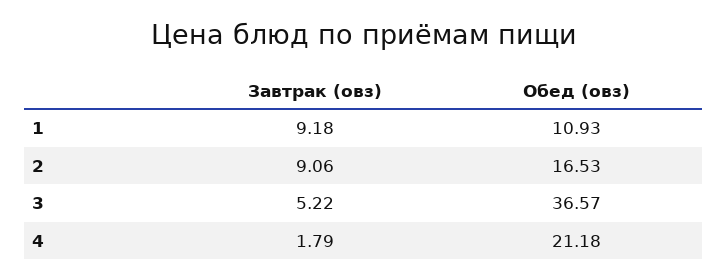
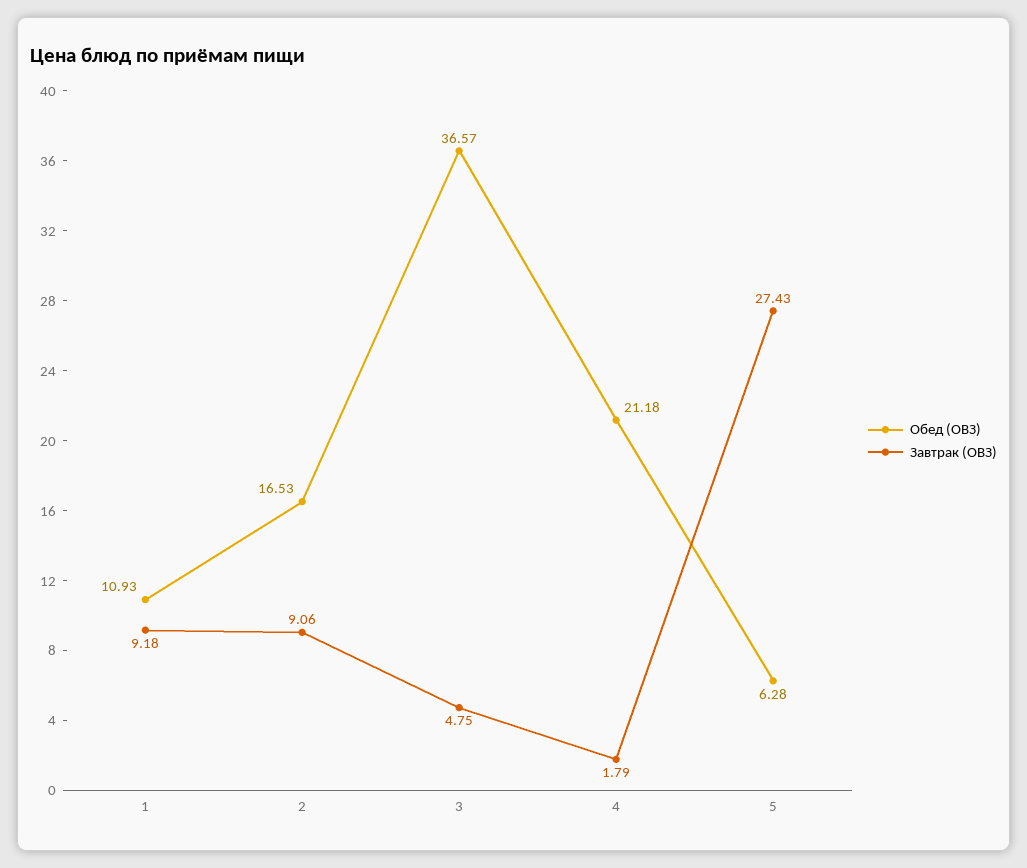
  {
    "Завтрак (овз)": {
      "1": 9.18,
      "2": 9.06,
-     "3": 5.22,
+     "3": 4.75,
-     "4": 1.79
+     "4": 1.79,
+     "5": 27.43
    },
    "Обед (овз)": {
      "1": 10.93,
      "2": 16.53,
      "3": 36.57,
-     "4": 21.18
+     "4": 21.18,
+     "5": 6.28
    }
  }

